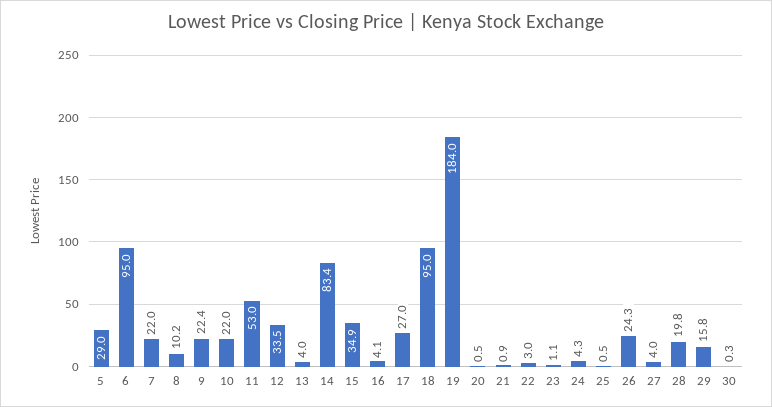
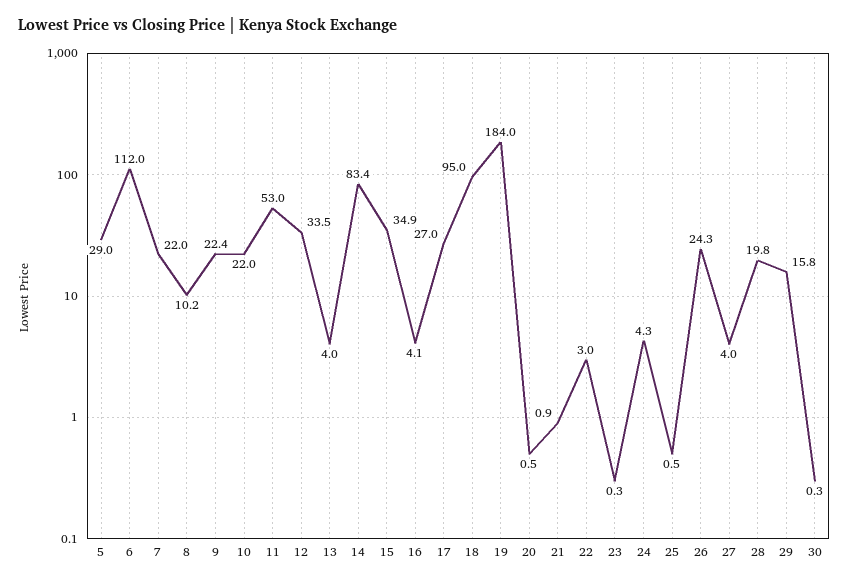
  {
    "5": 29,
-   "6": 95,
+   "6": 112,
    "7": 22,
    "8": 10.2,
    "9": 22.4,
    "10": 22,
    "11": 53,
    "12": 33.5,
    "13": 4,
    "14": 83.4,
    "15": 34.9,
    "16": 4.1,
    "17": 27,
    "18": 95,
    "19": 184,
    "20": 0.5,
    "21": 0.9,
    "22": 3,
-   "23": 1.1,
+   "23": 0.3,
    "24": 4.3,
    "25": 0.5,
    "26": 24.3,
    "27": 4,
    "28": 19.8,
    "29": 15.8,
    "30": 0.3
  }

